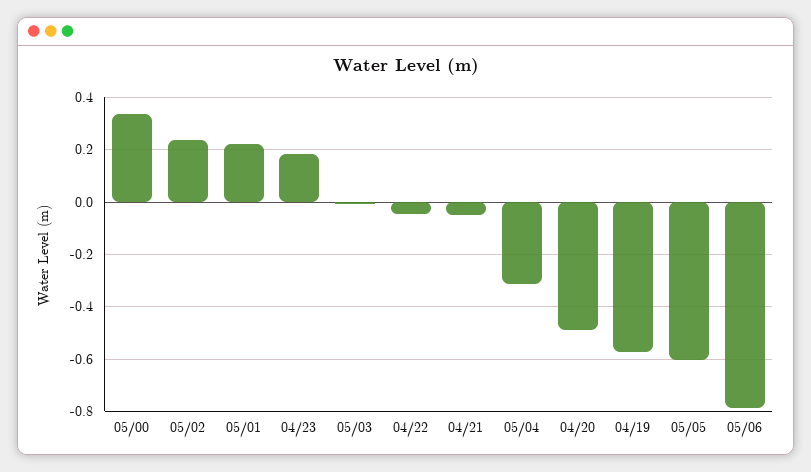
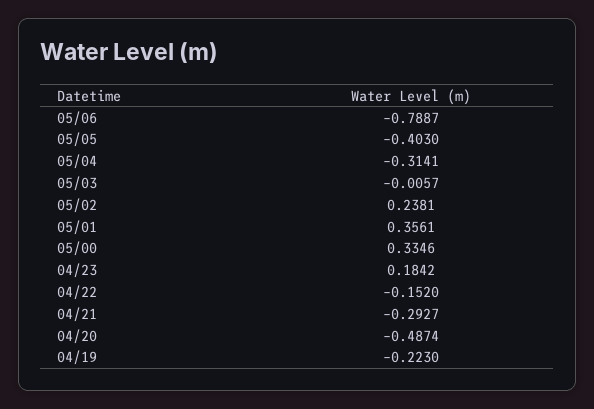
  {
    "05/00": 0.3346,
    "05/02": 0.2381,
-   "05/01": 0.225,
+   "05/01": 0.3561,
    "04/23": 0.1842,
    "05/03": -0.0057,
-   "04/22": -0.05,
+   "04/22": -0.152,
-   "04/21": -0.05,
+   "04/21": -0.2927,
    "05/04": -0.3141,
    "04/20": -0.4874,
-   "04/19": -0.575,
+   "04/19": -0.223,
-   "05/05": -0.6,
+   "05/05": -0.403,
    "05/06": -0.7887
  }

